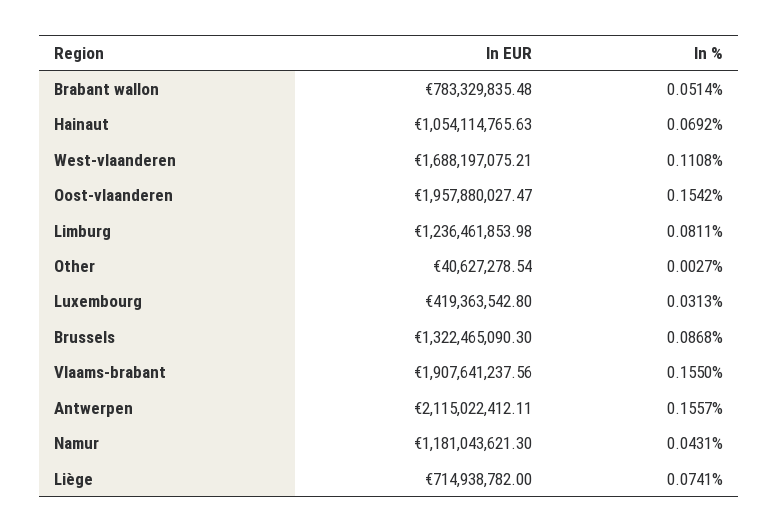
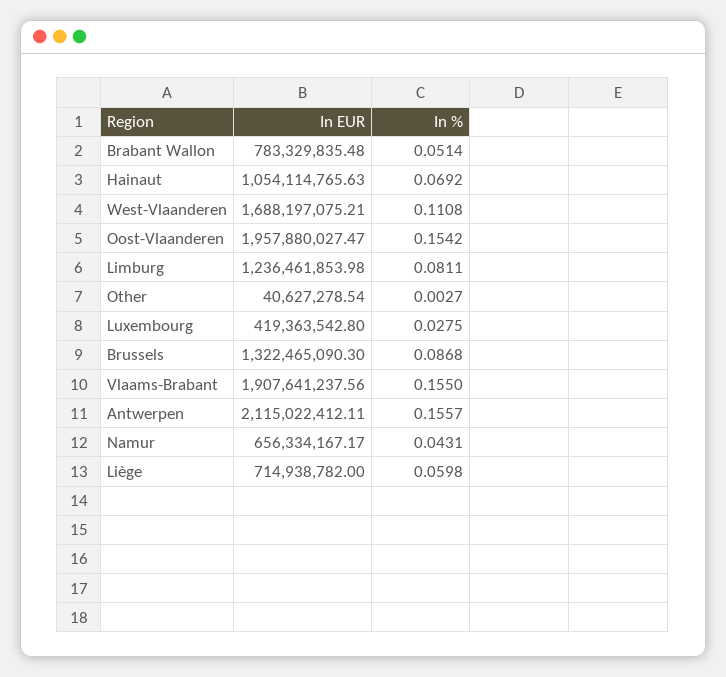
  {
    "In EUR": {
      "Brabant wallon": 783329835.48,
      "Hainaut": 1054114765.63,
      "West-vlaanderen": 1688197075.21,
      "Oost-vlaanderen": 1957880027.47,
      "Limburg": 1236461853.98,
      "Other": 40627278.54,
      "Luxembourg": 419363542.8,
      "Brussels": 1322465090.3,
      "Vlaams-brabant": 1907641237.56,
      "Antwerpen": 2115022412.11,
-     "Namur": 1181043621.3,
+     "Namur": 656334167.17,
      "Liège": 714938782
    },
    "In %": {
      "Brabant wallon": 0.0514,
      "Hainaut": 0.0692,
      "West-vlaanderen": 0.1108,
      "Oost-vlaanderen": 0.1542,
      "Limburg": 0.0811,
      "Other": 0.0027,
-     "Luxembourg": 0.0313,
+     "Luxembourg": 0.0275,
      "Brussels": 0.0868,
      "Vlaams-brabant": 0.155,
      "Antwerpen": 0.1557,
      "Namur": 0.0431,
-     "Liège": 0.0741
+     "Liège": 0.0598
    }
  }

